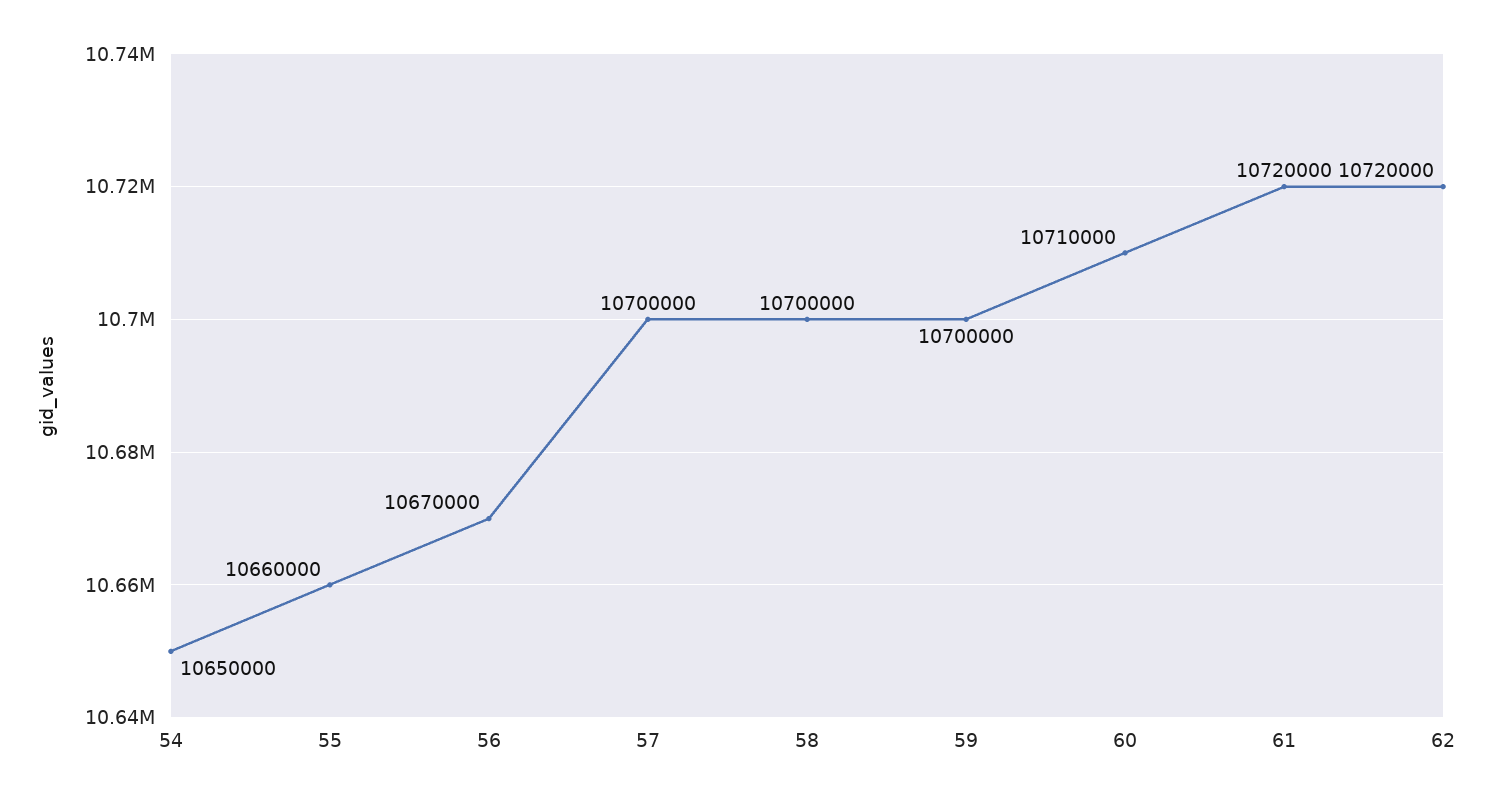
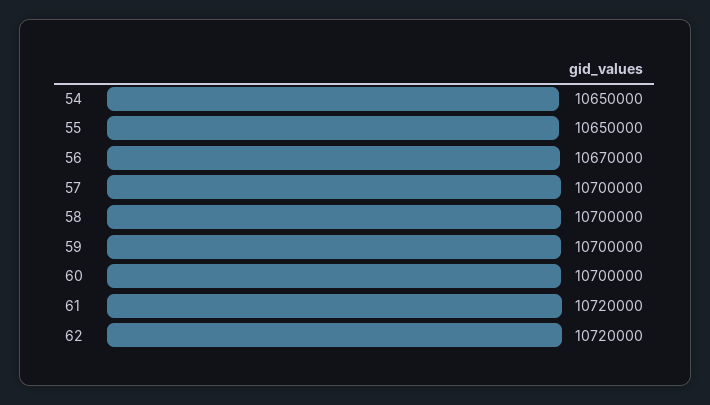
  {
    "54": 10650000,
-   "55": 10660000,
+   "55": 10650000,
    "56": 10670000,
    "57": 10700000,
    "58": 10700000,
    "59": 10700000,
-   "60": 10710000,
+   "60": 10700000,
    "61": 10720000,
    "62": 10720000
  }

